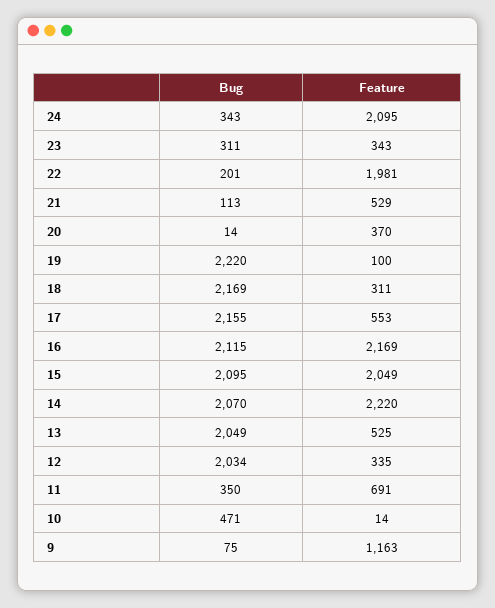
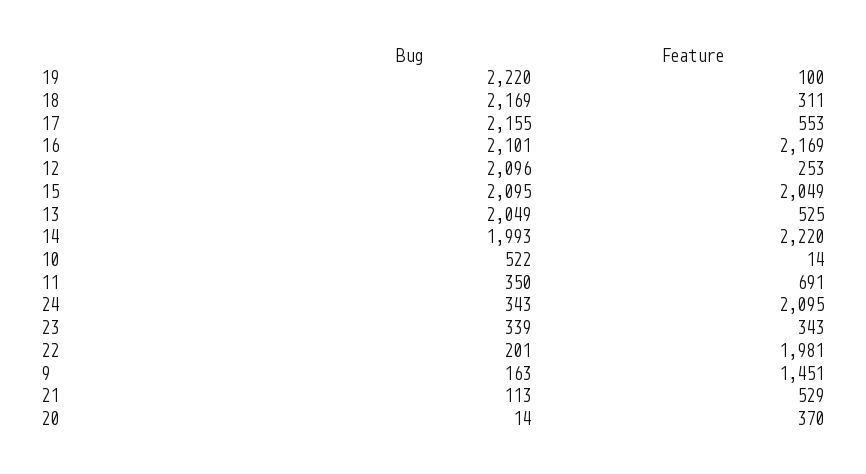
  {
    "Bug": {
      "24": 343,
-     "23": 311,
+     "23": 339,
      "22": 201,
      "21": 113,
      "20": 14,
      "19": 2220,
      "18": 2169,
      "17": 2155,
-     "16": 2115,
+     "16": 2101,
      "15": 2095,
-     "14": 2070,
+     "14": 1993,
      "13": 2049,
-     "12": 2034,
+     "12": 2096,
      "11": 350,
-     "10": 471,
+     "10": 522,
-     "9": 75
+     "9": 163
    },
    "Feature": {
      "24": 2095,
      "23": 343,
      "22": 1981,
      "21": 529,
      "20": 370,
      "19": 100,
      "18": 311,
      "17": 553,
      "16": 2169,
      "15": 2049,
      "14": 2220,
      "13": 525,
-     "12": 335,
+     "12": 253,
      "11": 691,
      "10": 14,
-     "9": 1163
+     "9": 1451
    }
  }

